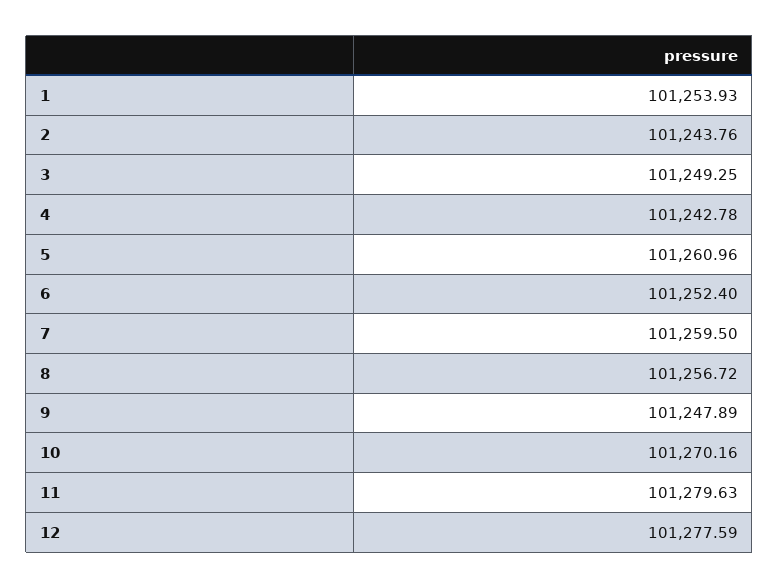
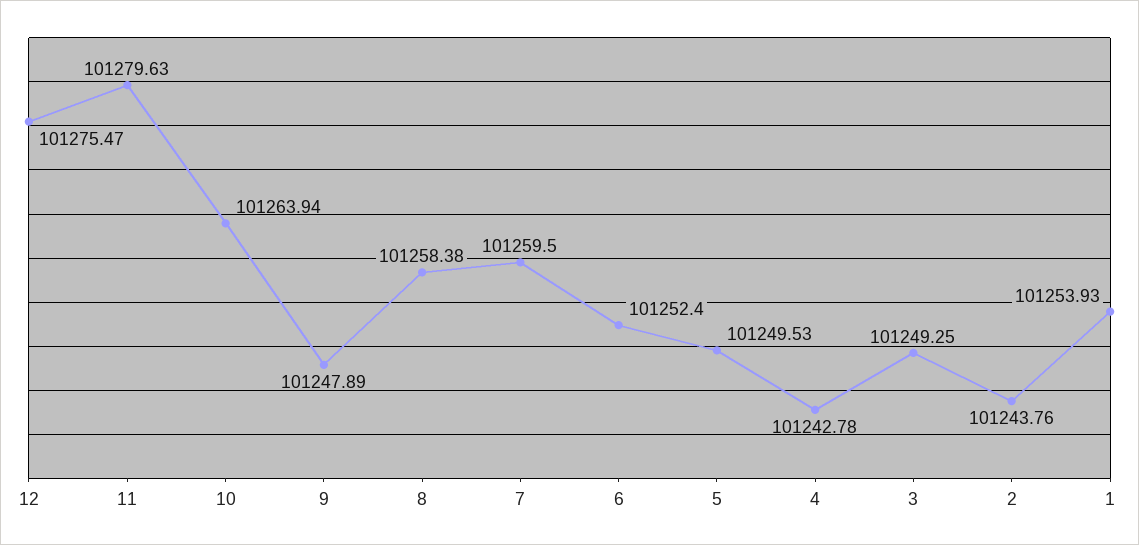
  {
    "1": 101253.93,
    "2": 101243.76,
    "3": 101249.25,
    "4": 101242.78,
-   "5": 101260.96,
+   "5": 101249.53,
    "6": 101252.4,
    "7": 101259.5,
-   "8": 101256.72,
+   "8": 101258.38,
    "9": 101247.89,
-   "10": 101270.16,
+   "10": 101263.94,
    "11": 101279.63,
-   "12": 101277.59
+   "12": 101275.47
  }

